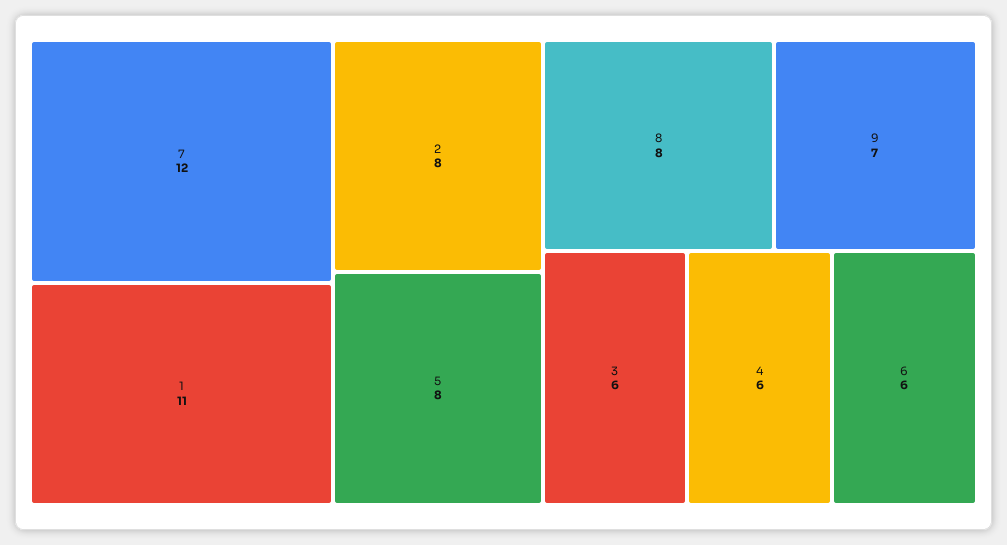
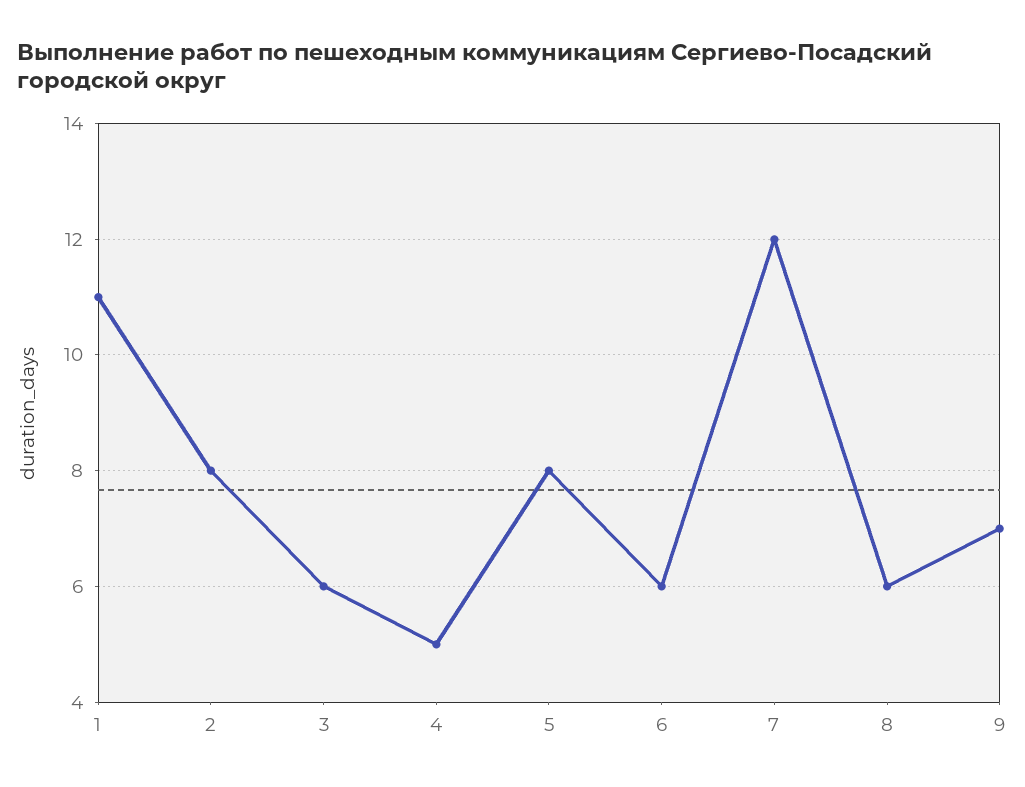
  {
    "7": 12,
    "1": 11,
    "2": 8,
    "5": 8,
-   "8": 8,
+   "8": 6,
    "9": 7,
    "3": 6,
-   "4": 6,
+   "4": 5,
    "6": 6
  }

